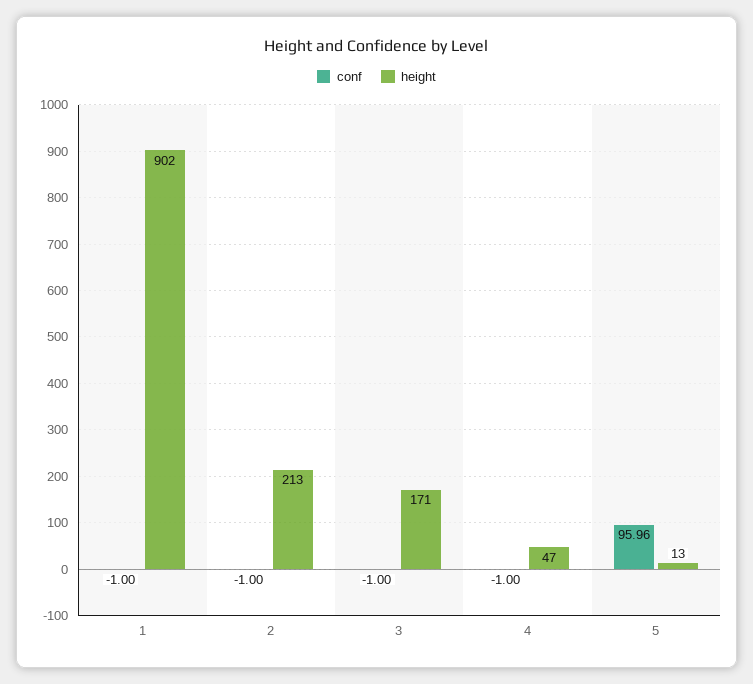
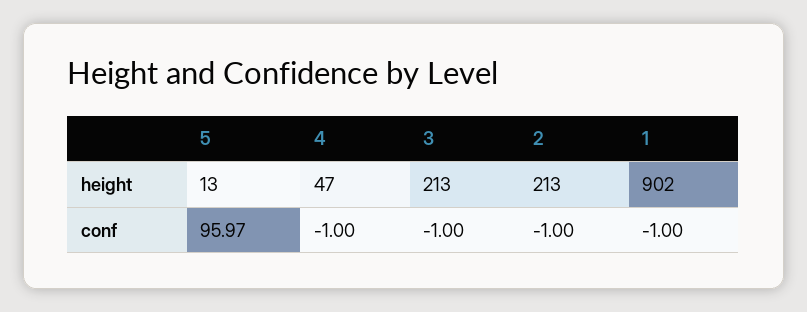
  {
    "conf": {
      "1": -1,
      "2": -1,
      "3": -1,
      "4": -1,
-     "5": 95.96
+     "5": 95.97
    },
    "height": {
      "1": 902,
      "2": 213,
-     "3": 171,
+     "3": 213,
      "4": 47,
      "5": 13
    }
  }

